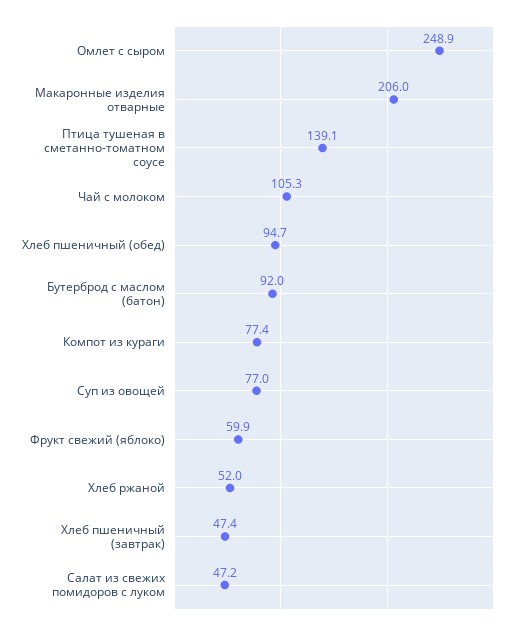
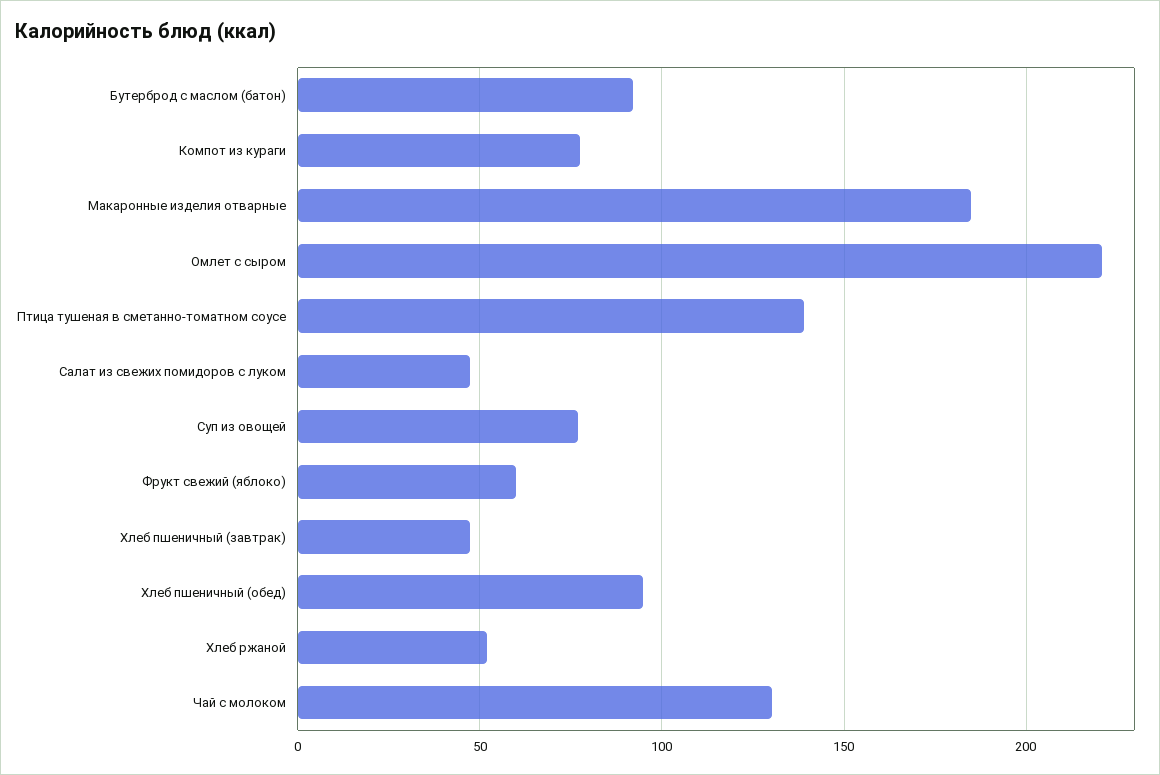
  {
-   "Омлет с сыром": 248.9,
+   "Омлет с сыром": 220,
-   "Макаронные изделия отварные": 206,
+   "Макаронные изделия отварные": 185,
    "Птица тушеная в сметанно-томатном соусе": 139.1,
-   "Чай с молоком": 105.3,
+   "Чай с молоком": 130,
    "Хлеб пшеничный (обед)": 94.7,
    "Бутерброд с маслом (батон)": 92,
    "Компот из кураги": 77.4,
    "Суп из овощей": 77,
    "Фрукт свежий (яблоко)": 59.9,
    "Хлеб ржаной": 52,
    "Хлеб пшеничный (завтрак)": 47.4,
    "Салат из свежих помидоров с луком": 47.2
  }

